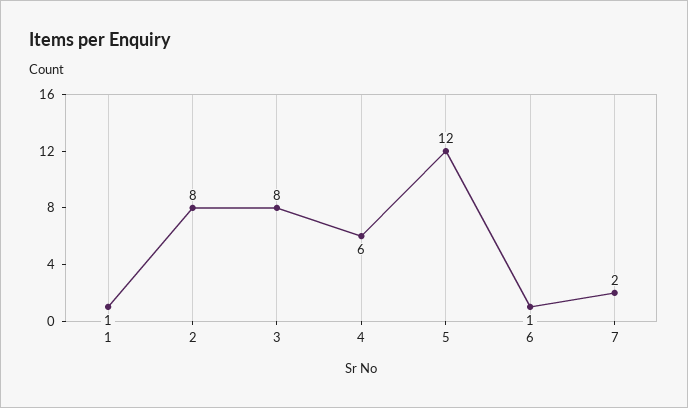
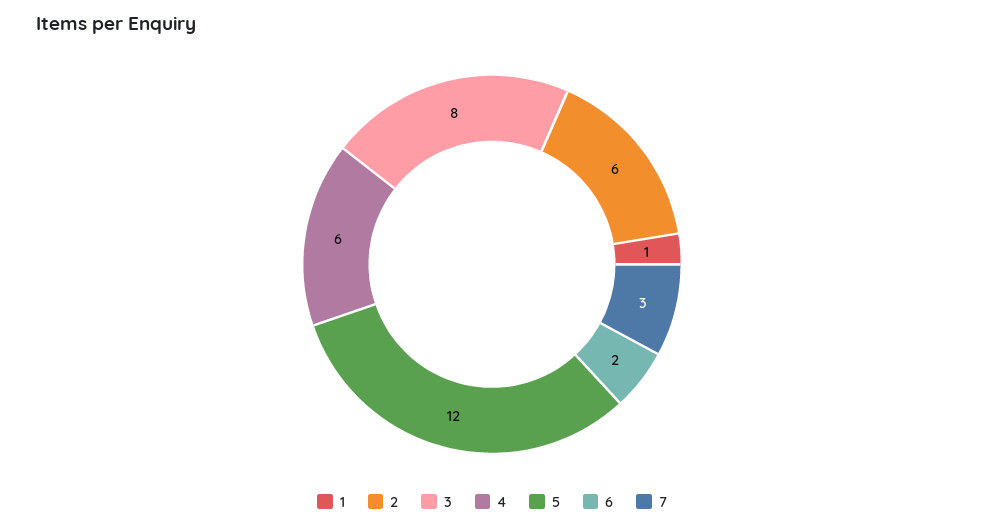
  {
    "1": 1,
-   "2": 8,
+   "2": 6,
    "3": 8,
    "4": 6,
    "5": 12,
-   "6": 1,
+   "6": 2,
-   "7": 2
+   "7": 3
  }

